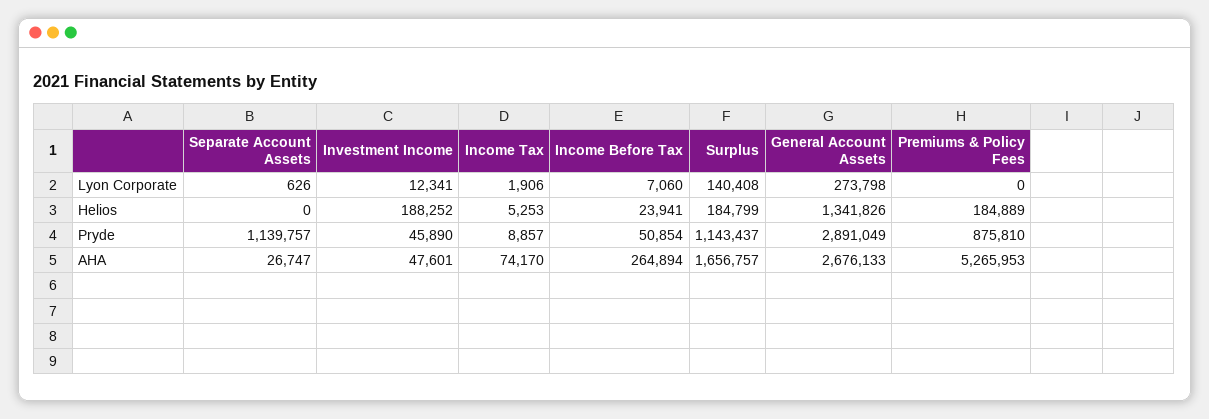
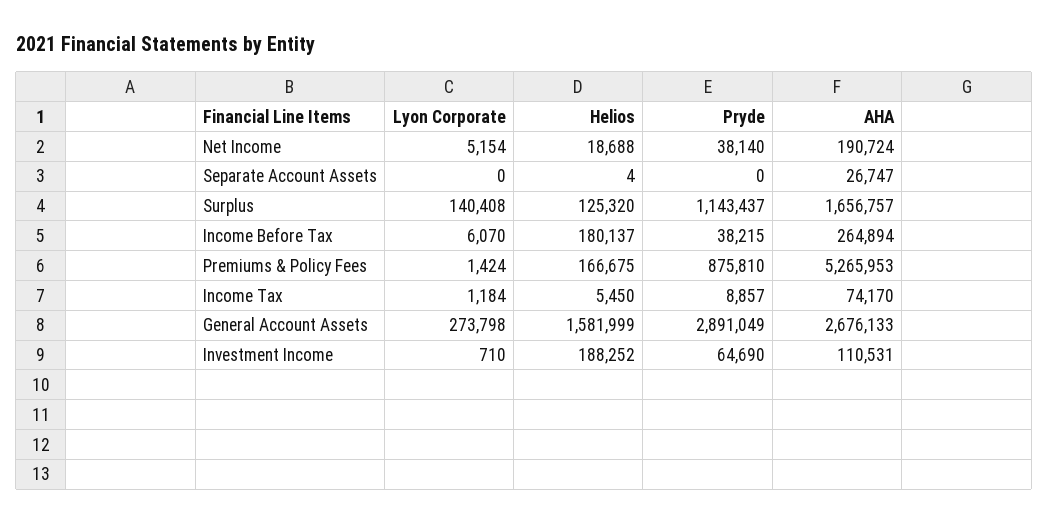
  {
    "Separate Account Assets": {
-     "Lyon Corporate": 626,
+     "Lyon Corporate": 0,
-     "Helios": 0,
+     "Helios": 4,
-     "Pryde": 1139757,
+     "Pryde": 0,
      "AHA": 26747
    },
    "Investment Income": {
-     "Lyon Corporate": 12341,
+     "Lyon Corporate": 710,
      "Helios": 188252,
-     "Pryde": 45890,
+     "Pryde": 64690,
-     "AHA": 47601
+     "AHA": 110531
    },
    "Income Tax": {
-     "Lyon Corporate": 1906,
+     "Lyon Corporate": 1184,
-     "Helios": 5253,
+     "Helios": 5450,
      "Pryde": 8857,
      "AHA": 74170
    },
    "Income Before Tax": {
-     "Lyon Corporate": 7060,
+     "Lyon Corporate": 6070,
-     "Helios": 23941,
+     "Helios": 180137,
-     "Pryde": 50854,
+     "Pryde": 38215,
      "AHA": 264894
    },
    "Surplus": {
      "Lyon Corporate": 140408,
-     "Helios": 184799,
+     "Helios": 125320,
      "Pryde": 1143437,
      "AHA": 1656757
    },
    "General Account Assets": {
      "Lyon Corporate": 273798,
-     "Helios": 1341826,
+     "Helios": 1581999,
      "Pryde": 2891049,
      "AHA": 2676133
    },
    "Premiums & Policy Fees": {
-     "Lyon Corporate": 0,
+     "Lyon Corporate": 1424,
-     "Helios": 184889,
+     "Helios": 166675,
      "Pryde": 875810,
      "AHA": 5265953
-   }
+   },
+   "Net Income": {
+     "Lyon Corporate": 5154,
+     "Helios": 18688,
+     "Pryde": 38140,
+     "AHA": 190724
+   }
  }

